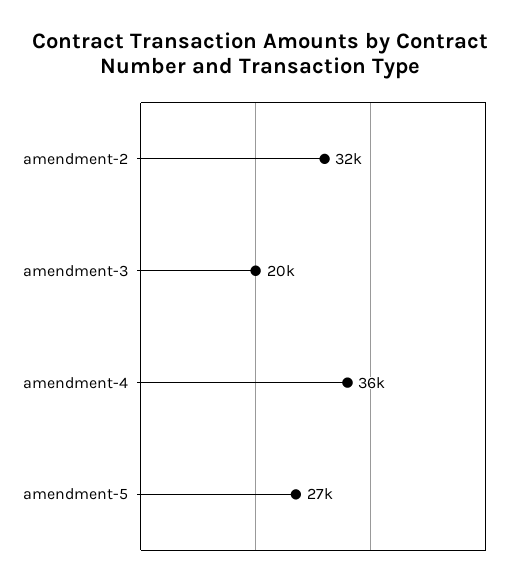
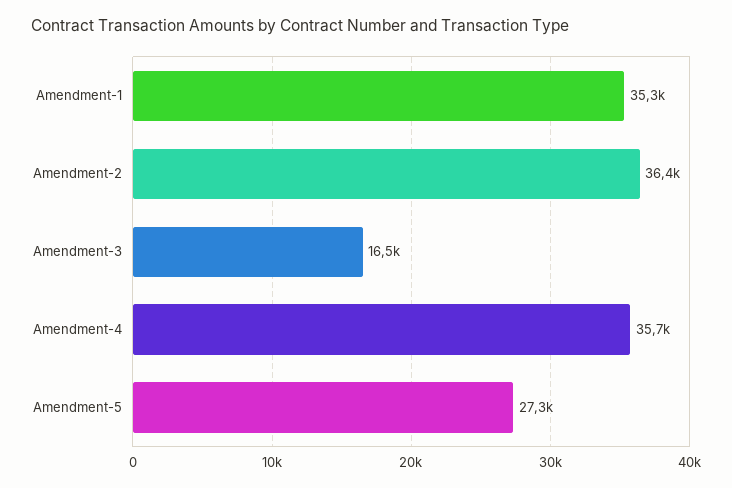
  {
-   "amendment-2": 32000,
+   "amendment-2": 36400,
-   "amendment-3": 20000,
+   "amendment-3": 16500,
    "amendment-4": 35700,
-   "amendment-5": 27300
+   "amendment-5": 27300,
+   "Amendment-1": 35300
  }

